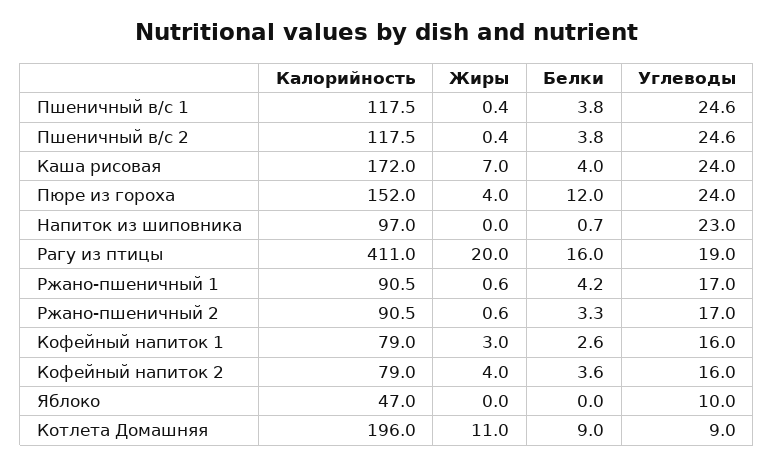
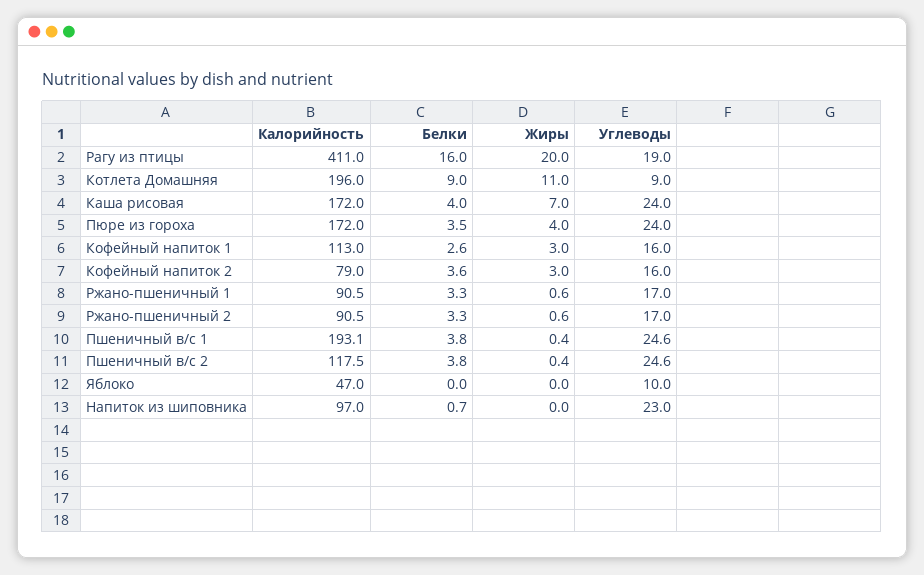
  {
    "Калорийность": {
-     "Пшеничный в/с 1": 117.5,
+     "Пшеничный в/с 1": 193.1,
      "Пшеничный в/с 2": 117.5,
      "Каша рисовая": 172,
-     "Пюре из гороха": 152,
+     "Пюре из гороха": 172,
      "Напиток из шиповника": 97,
      "Рагу из птицы": 411,
      "Ржано-пшеничный 1": 90.5,
      "Ржано-пшеничный 2": 90.5,
-     "Кофейный напиток 1": 79,
+     "Кофейный напиток 1": 113,
      "Кофейный напиток 2": 79,
      "Яблоко": 47,
      "Котлета Домашняя": 196
    },
    "Жиры": {
      "Пшеничный в/с 1": 0.4,
      "Пшеничный в/с 2": 0.4,
      "Каша рисовая": 7,
      "Пюре из гороха": 4,
      "Напиток из шиповника": 0,
      "Рагу из птицы": 20,
      "Ржано-пшеничный 1": 0.6,
      "Ржано-пшеничный 2": 0.6,
      "Кофейный напиток 1": 3,
-     "Кофейный напиток 2": 4,
+     "Кофейный напиток 2": 3,
      "Яблоко": 0,
      "Котлета Домашняя": 11
    },
    "Белки": {
      "Пшеничный в/с 1": 3.8,
      "Пшеничный в/с 2": 3.8,
      "Каша рисовая": 4,
-     "Пюре из гороха": 12,
+     "Пюре из гороха": 3.5,
      "Напиток из шиповника": 0.7,
      "Рагу из птицы": 16,
-     "Ржано-пшеничный 1": 4.2,
+     "Ржано-пшеничный 1": 3.3,
      "Ржано-пшеничный 2": 3.3,
      "Кофейный напиток 1": 2.6,
      "Кофейный напиток 2": 3.6,
      "Яблоко": 0,
      "Котлета Домашняя": 9
    },
    "Углеводы": {
      "Пшеничный в/с 1": 24.6,
      "Пшеничный в/с 2": 24.6,
      "Каша рисовая": 24,
      "Пюре из гороха": 24,
      "Напиток из шиповника": 23,
      "Рагу из птицы": 19,
      "Ржано-пшеничный 1": 17,
      "Ржано-пшеничный 2": 17,
      "Кофейный напиток 1": 16,
      "Кофейный напиток 2": 16,
      "Яблоко": 10,
      "Котлета Домашняя": 9
    }
  }

